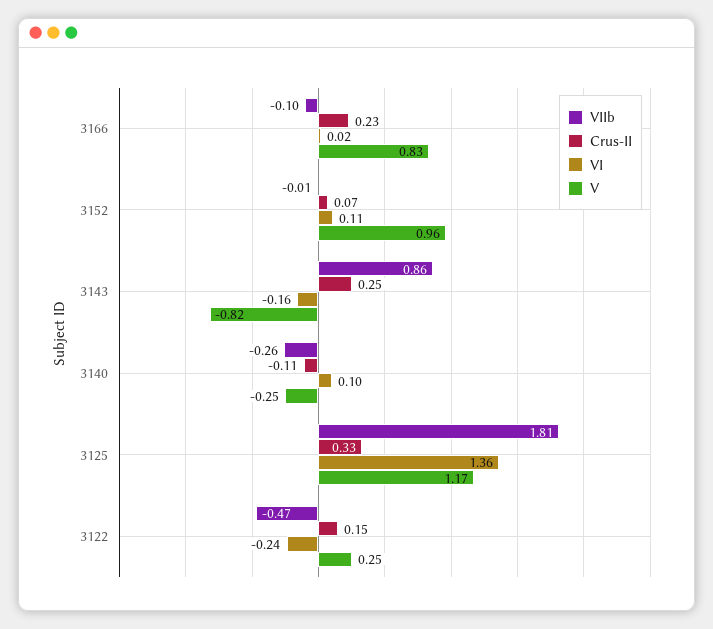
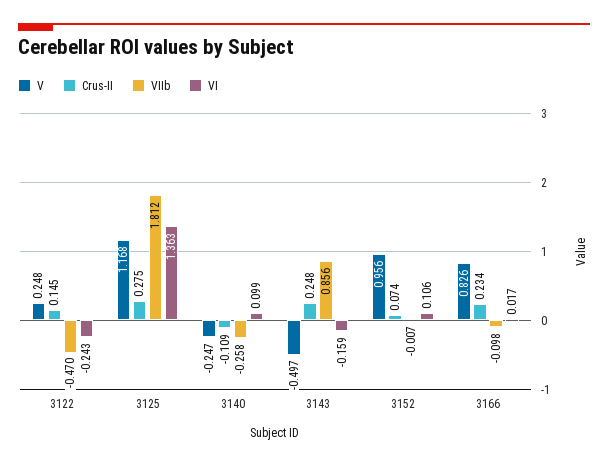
  {
    "VIIb": {
      "3166": -0.098,
      "3152": -0.007,
      "3143": 0.856,
      "3140": -0.258,
      "3125": 1.812,
      "3122": -0.47
    },
    "Crus-II": {
      "3166": 0.234,
      "3152": 0.074,
      "3143": 0.248,
      "3140": -0.109,
-     "3125": 0.33,
+     "3125": 0.275,
      "3122": 0.145
    },
    "VI": {
      "3166": 0.017,
      "3152": 0.106,
      "3143": -0.159,
      "3140": 0.099,
      "3125": 1.363,
      "3122": -0.243
    },
    "V": {
      "3166": 0.826,
      "3152": 0.956,
-     "3143": -0.82,
+     "3143": -0.497,
      "3140": -0.247,
      "3125": 1.168,
      "3122": 0.248
    }
  }

